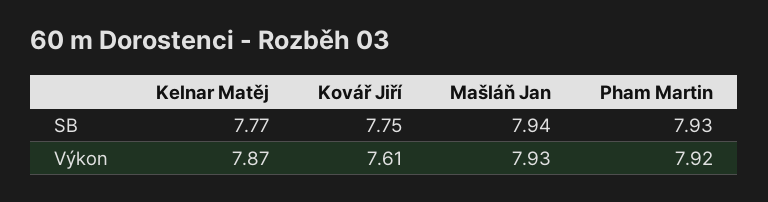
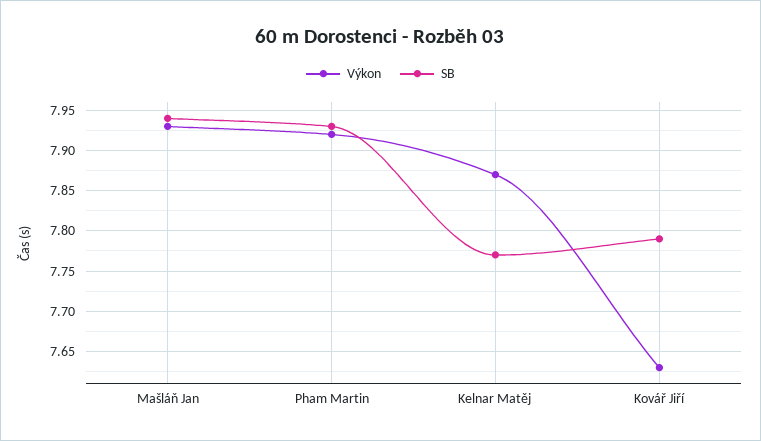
  {
    "SB": {
      "Kelnar Matěj": 7.77,
-     "Kovář Jiří": 7.75,
+     "Kovář Jiří": 7.79,
      "Mašláň Jan": 7.94,
      "Pham Martin": 7.93
    },
    "Výkon": {
      "Kelnar Matěj": 7.87,
-     "Kovář Jiří": 7.61,
+     "Kovář Jiří": 7.63,
      "Mašláň Jan": 7.93,
      "Pham Martin": 7.92
    }
  }

